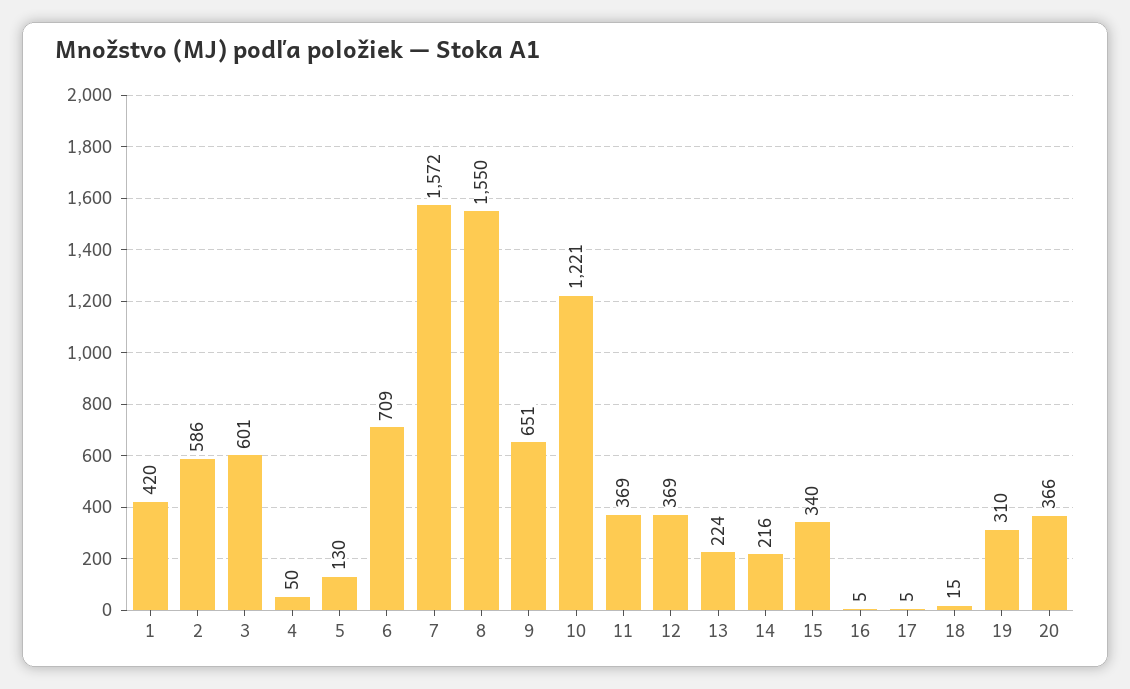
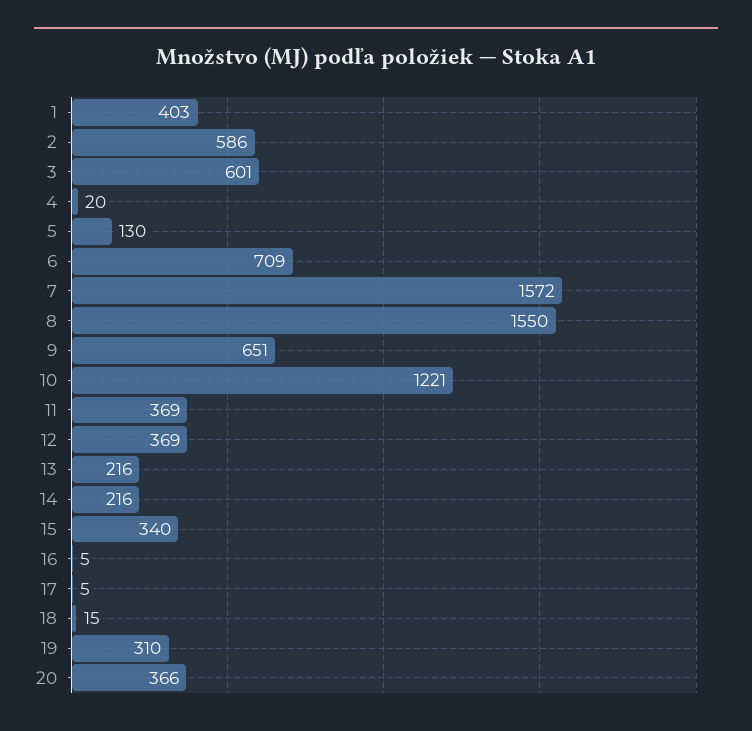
  {
-   "1": 420,
+   "1": 403,
    "2": 586,
    "3": 601,
-   "4": 50,
+   "4": 20,
    "5": 130,
    "6": 709,
    "7": 1572,
    "8": 1550,
    "9": 651,
    "10": 1221,
    "11": 369,
    "12": 369,
-   "13": 224,
+   "13": 216,
    "14": 216,
    "15": 340,
    "16": 5,
    "17": 5,
    "18": 15,
    "19": 310,
    "20": 366
  }

